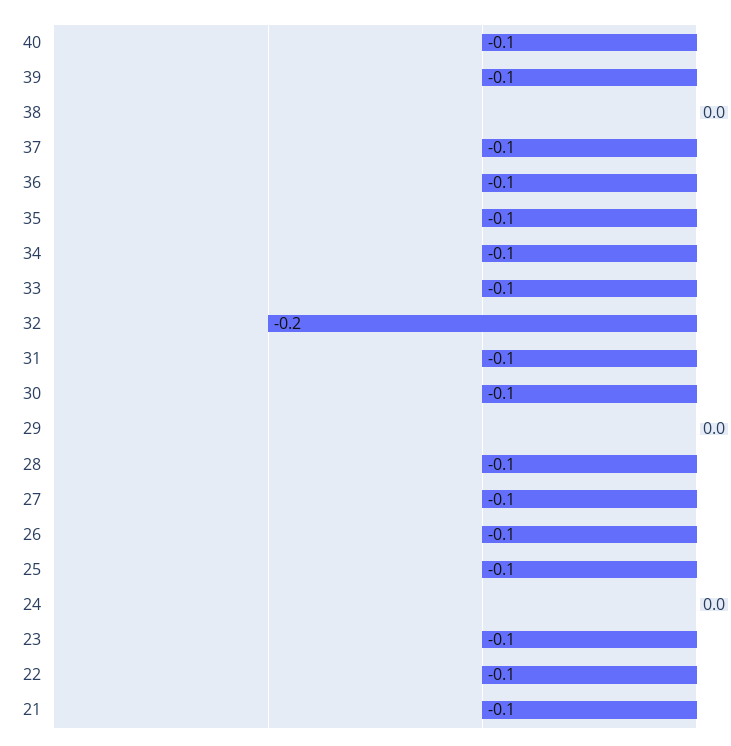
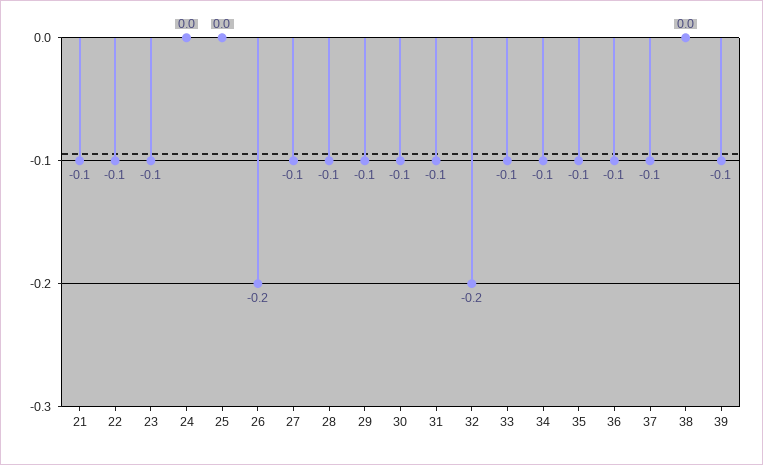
  {
-   "40": -0.1,
    "39": -0.1,
    "38": 0,
    "37": -0.1,
    "36": -0.1,
    "35": -0.1,
    "34": -0.1,
    "33": -0.1,
    "32": -0.2,
    "31": -0.1,
    "30": -0.1,
-   "29": 0,
+   "29": -0.1,
    "28": -0.1,
    "27": -0.1,
-   "26": -0.1,
+   "26": -0.2,
-   "25": -0.1,
+   "25": 0,
    "24": 0,
    "23": -0.1,
    "22": -0.1,
    "21": -0.1
  }

